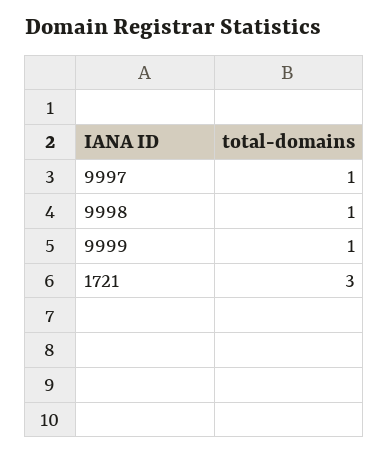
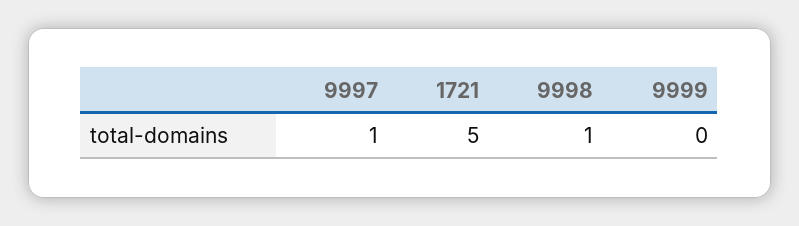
  {
    "9997": 1,
    "9998": 1,
-   "9999": 1,
+   "9999": 0,
-   "1721": 3
+   "1721": 5
  }

